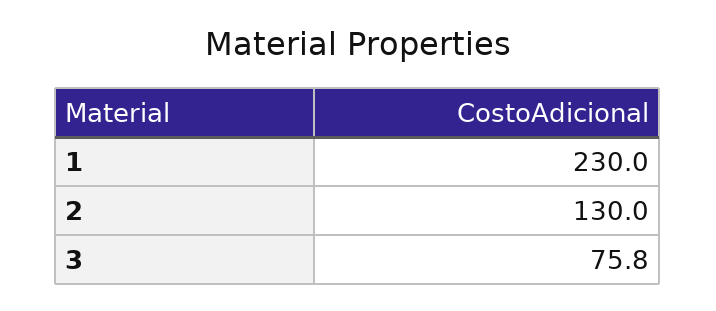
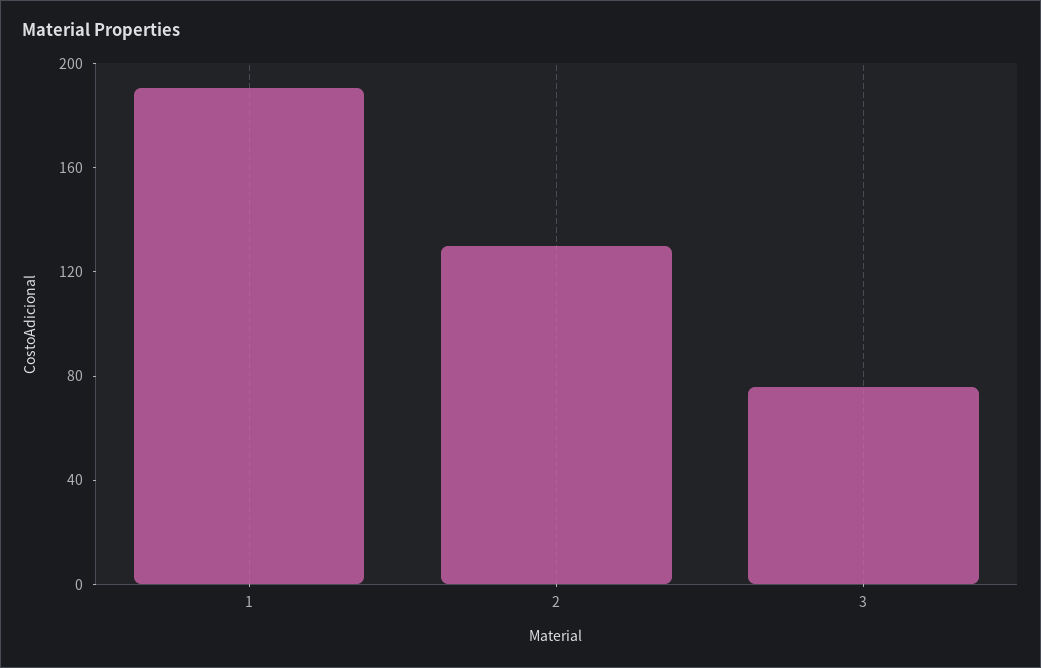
  {
-   "1": 230,
+   "1": 190,
    "2": 130,
    "3": 75.8
  }

